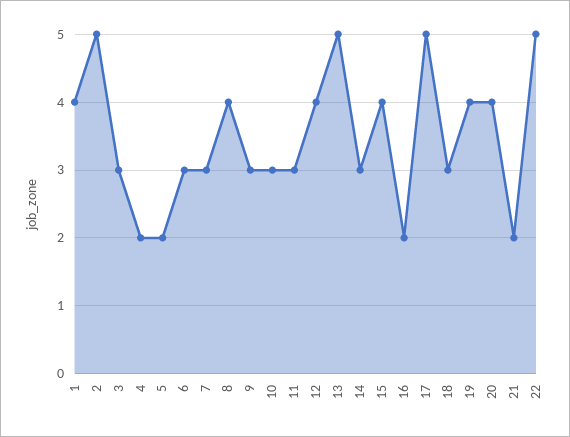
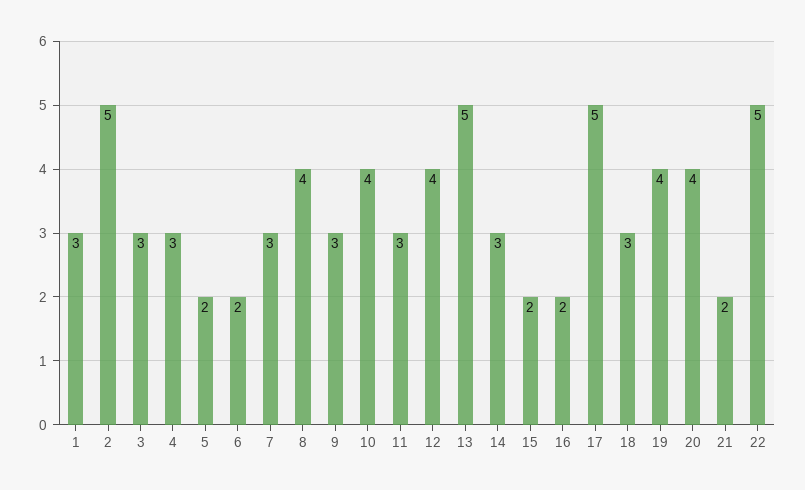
  {
-   "1": 4,
+   "1": 3,
    "2": 5,
    "3": 3,
-   "4": 2,
+   "4": 3,
    "5": 2,
-   "6": 3,
+   "6": 2,
    "7": 3,
    "8": 4,
    "9": 3,
-   "10": 3,
+   "10": 4,
    "11": 3,
    "12": 4,
    "13": 5,
    "14": 3,
-   "15": 4,
+   "15": 2,
    "16": 2,
    "17": 5,
    "18": 3,
    "19": 4,
    "20": 4,
    "21": 2,
    "22": 5
  }

